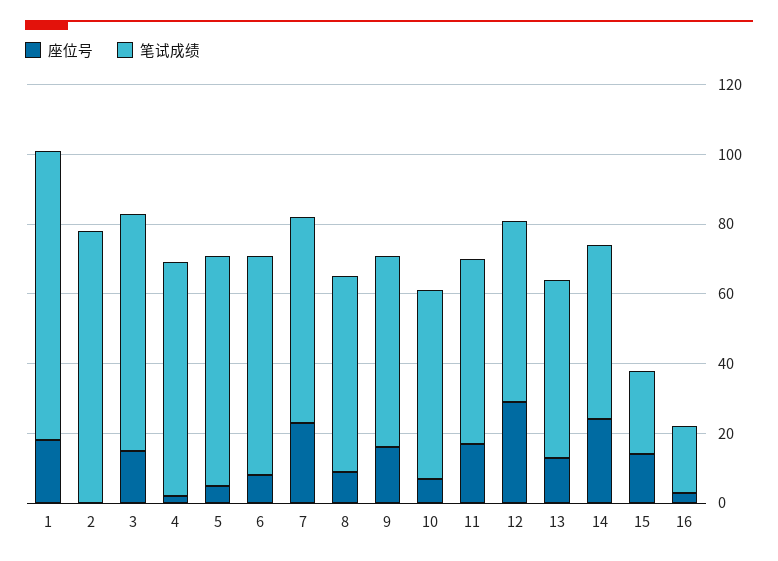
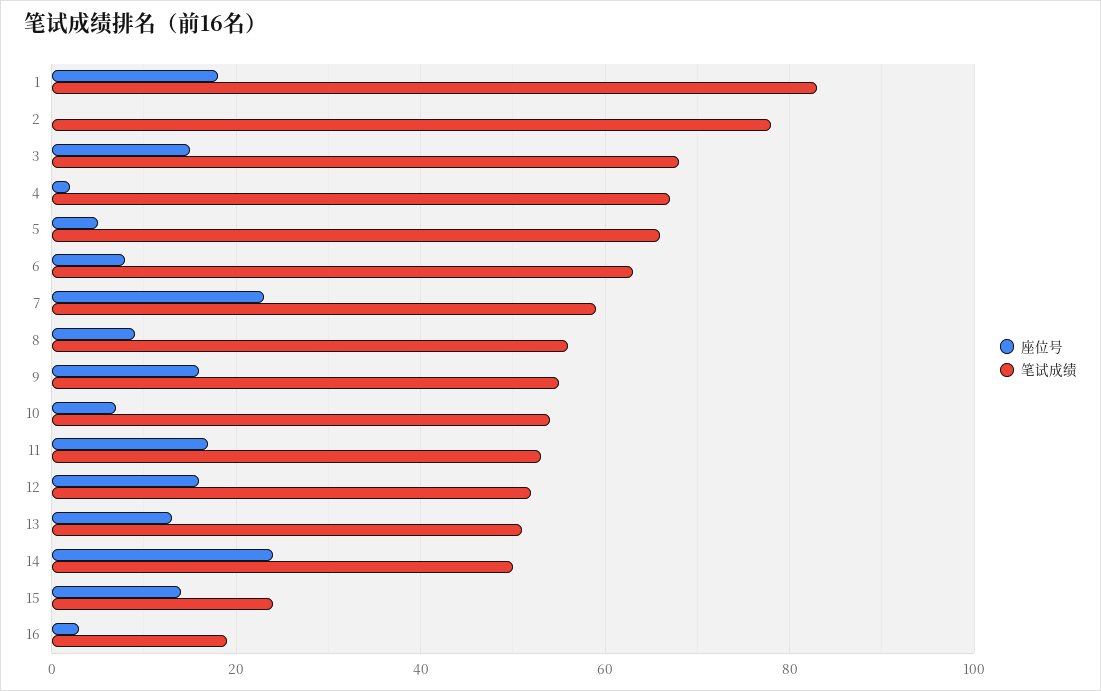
  {
    "座位号": {
      "1": 20,
      "2": 0,
      "3": 15,
      "4": 0,
      "5": 5,
      "6": 10,
      "7": 25,
      "8": 10,
      "9": 15,
      "10": 5,
      "11": 15,
-     "12": 30,
+     "12": 15,
      "13": 15,
      "14": 25,
      "15": 15,
      "16": 5
    },
    "笔试成绩": {
      "1": 85,
      "2": 80,
      "3": 70,
      "4": 65,
      "5": 65,
      "6": 65,
      "7": 60,
      "8": 55,
      "9": 55,
      "10": 55,
      "11": 55,
      "12": 50,
      "13": 50,
      "14": 50,
      "15": 25,
      "16": 20
    }
  }

